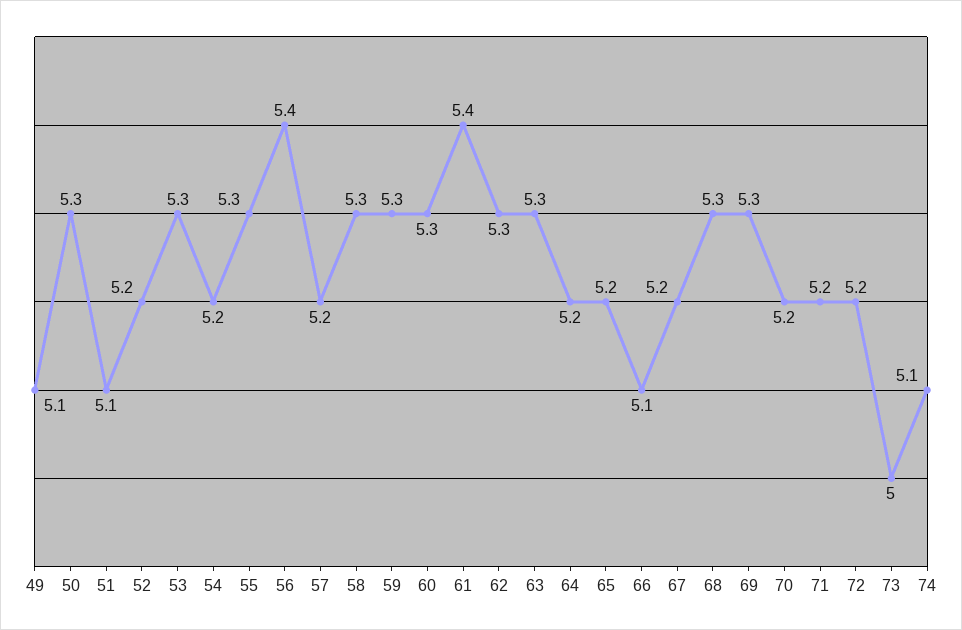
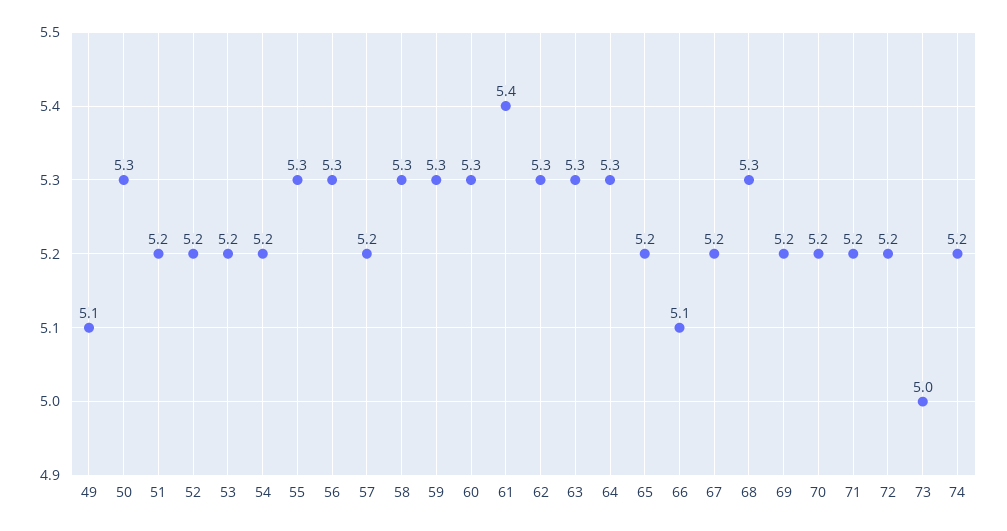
  {
    "49": 5.1,
    "50": 5.3,
-   "51": 5.1,
+   "51": 5.2,
    "52": 5.2,
-   "53": 5.3,
+   "53": 5.2,
    "54": 5.2,
    "55": 5.3,
-   "56": 5.4,
+   "56": 5.3,
    "57": 5.2,
    "58": 5.3,
    "59": 5.3,
    "60": 5.3,
    "61": 5.4,
    "62": 5.3,
    "63": 5.3,
-   "64": 5.2,
+   "64": 5.3,
    "65": 5.2,
    "66": 5.1,
    "67": 5.2,
    "68": 5.3,
-   "69": 5.3,
+   "69": 5.2,
    "70": 5.2,
    "71": 5.2,
    "72": 5.2,
    "73": 5,
-   "74": 5.1
+   "74": 5.2
  }

